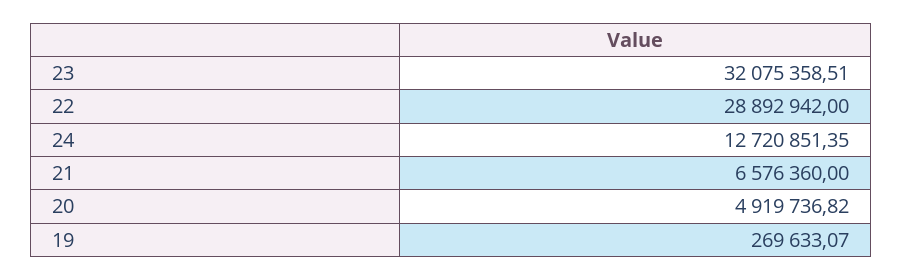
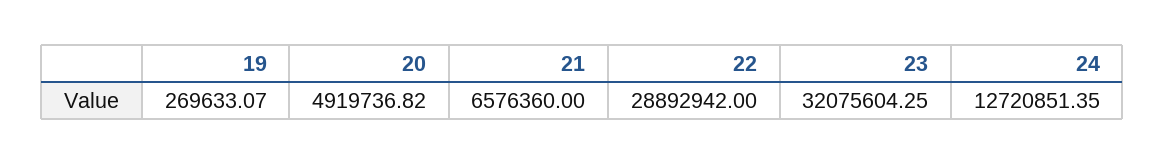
  {
-   "23": 32075358.51,
+   "23": 32075604.25,
    "22": 28892942,
    "24": 12720851.35,
    "21": 6576360,
    "20": 4919736.82,
    "19": 269633.07
  }

